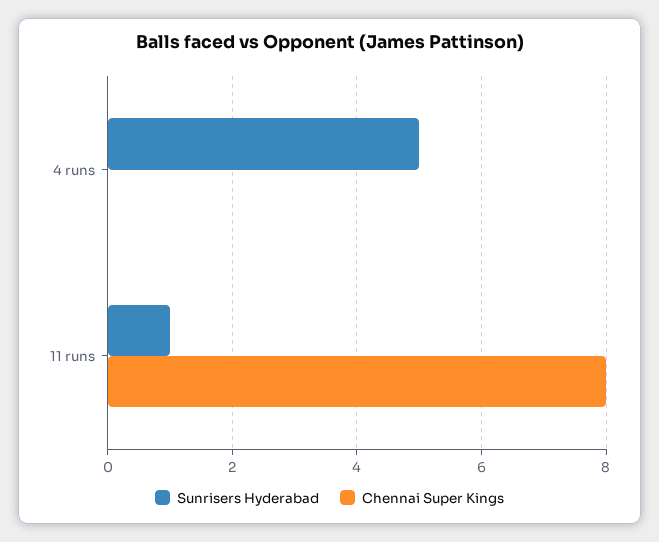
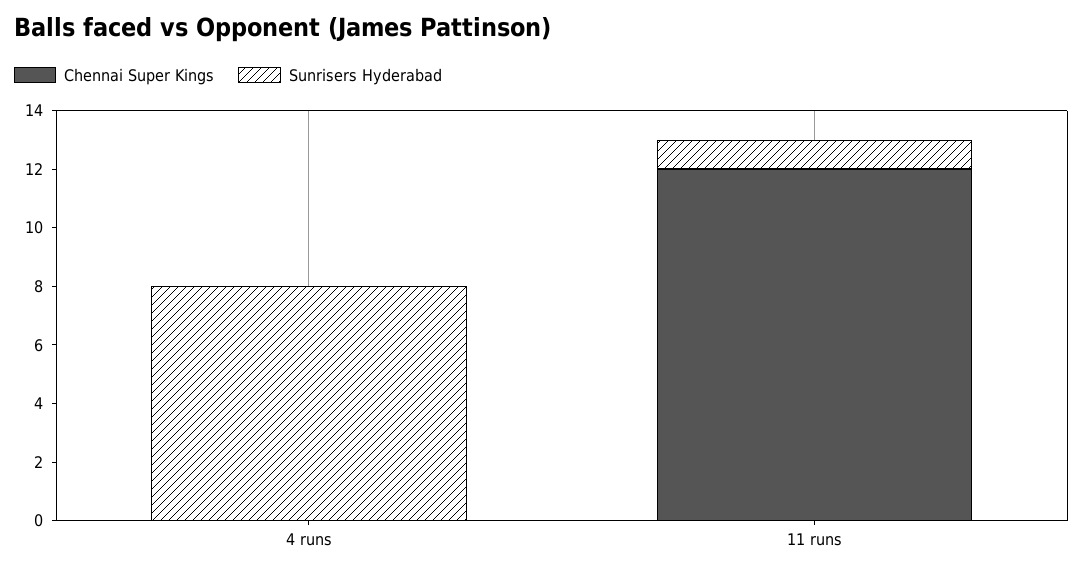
  {
    "Sunrisers Hyderabad": {
-     "4 runs": 5,
+     "4 runs": 8,
      "11 runs": 1
    },
    "Chennai Super Kings": {
      "4 runs": 0,
-     "11 runs": 8
+     "11 runs": 12
    }
  }

